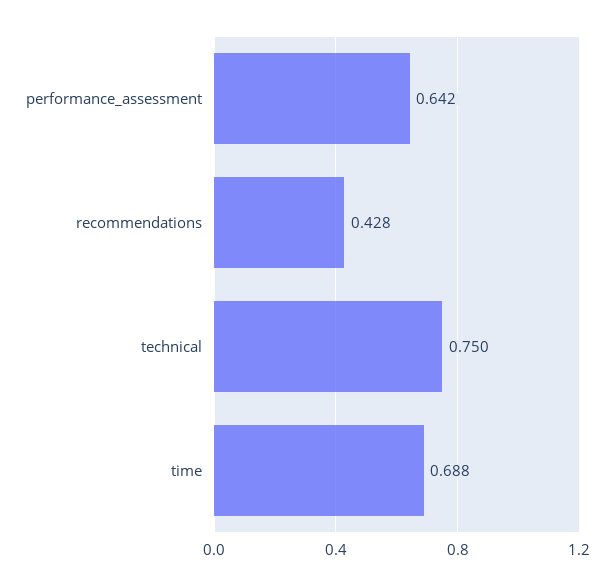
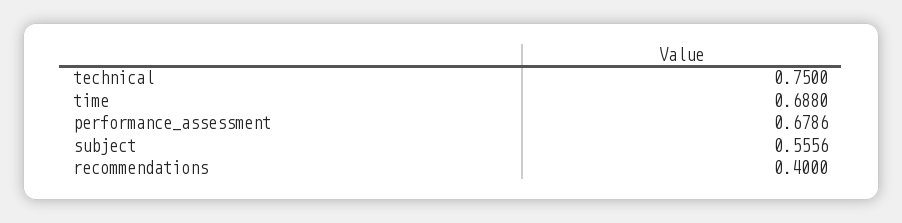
  {
-   "performance_assessment": 0.642,
+   "performance_assessment": 0.6786,
-   "recommendations": 0.428,
+   "recommendations": 0.4,
    "technical": 0.75,
-   "time": 0.688
+   "time": 0.688,
+   "subject": 0.5556
  }

